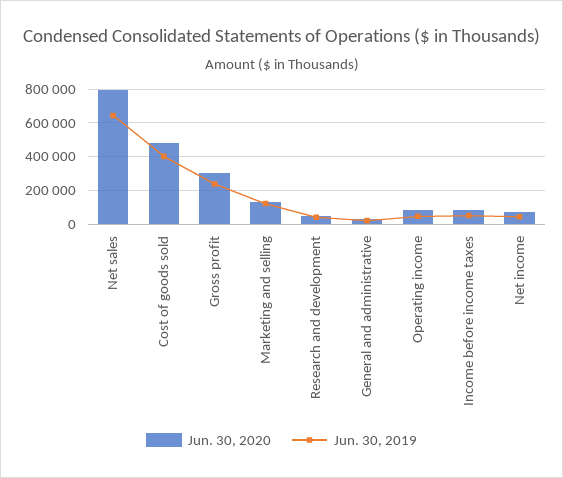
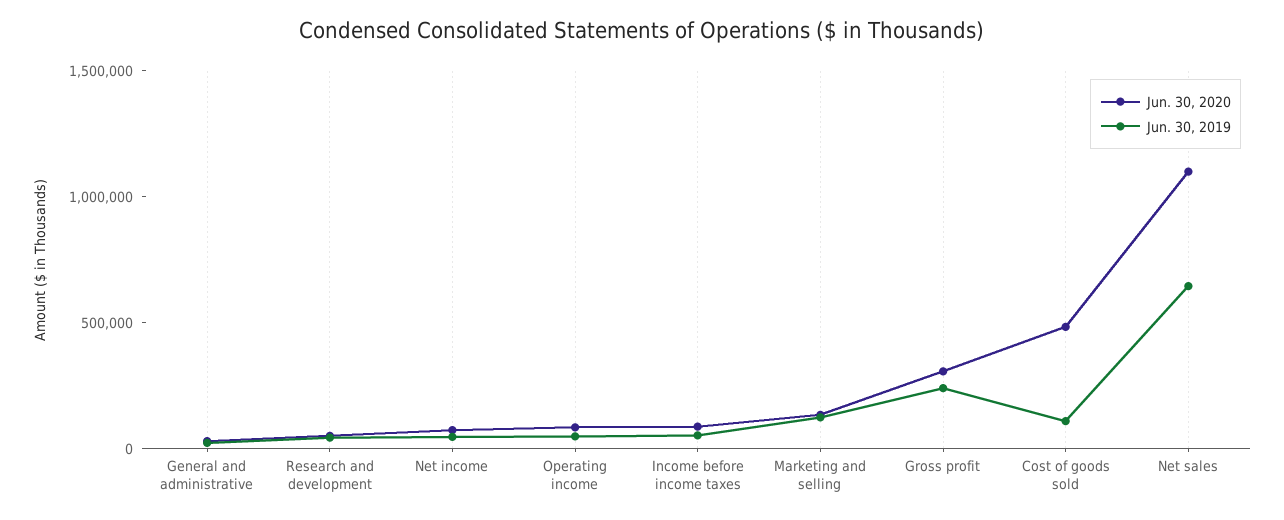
  {
    "Jun. 30, 2020": {
-     "Net sales": 800000,
+     "Net sales": 1100000,
      "Cost of goods sold": 500000,
      "Gross profit": 300000,
      "Marketing and selling": 150000,
      "Research and development": 50000,
      "General and administrative": 50000,
      "Operating income": 100000,
      "Income before income taxes": 100000,
      "Net income": 50000
    },
    "Jun. 30, 2019": {
      "Net sales": 650000,
-     "Cost of goods sold": 400000,
+     "Cost of goods sold": 100000,
      "Gross profit": 250000,
      "Marketing and selling": 100000,
      "Research and development": 50000,
      "General and administrative": 0,
      "Operating income": 50000,
      "Income before income taxes": 50000,
      "Net income": 50000
    }
  }

